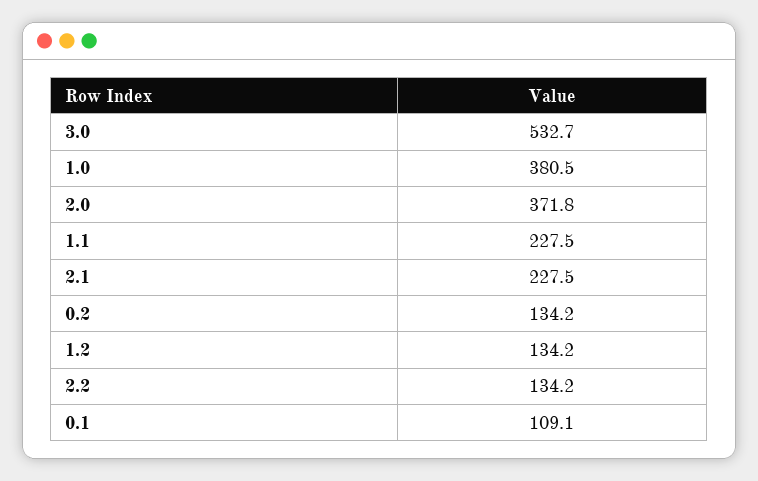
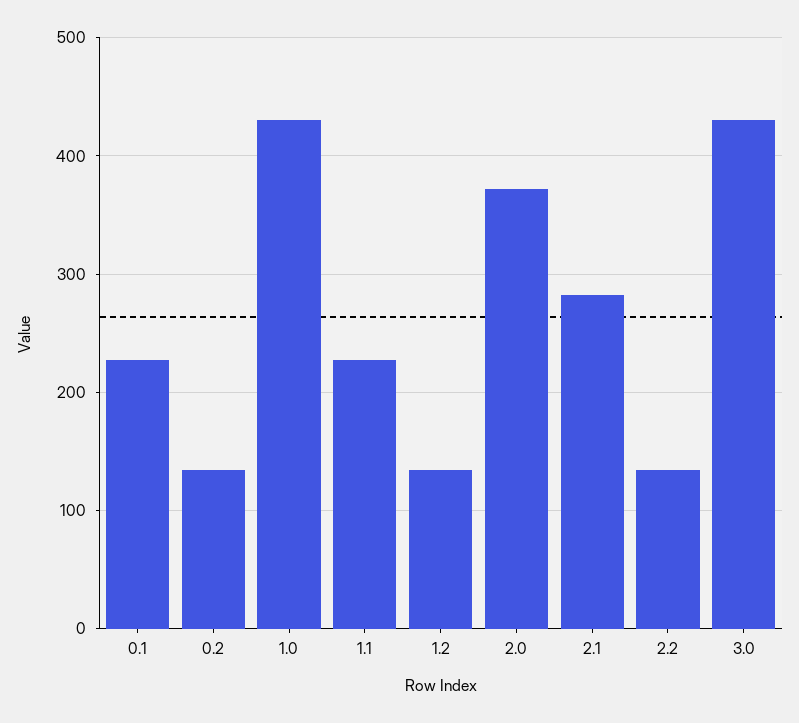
  {
-   "3.0": 532.7,
+   "3.0": 430,
-   "1.0": 380.5,
+   "1.0": 430,
    "2.0": 371.8,
    "1.1": 227.5,
-   "2.1": 227.5,
+   "2.1": 280,
    "0.2": 134.2,
    "1.2": 134.2,
    "2.2": 134.2,
-   "0.1": 109.1
+   "0.1": 230
  }

